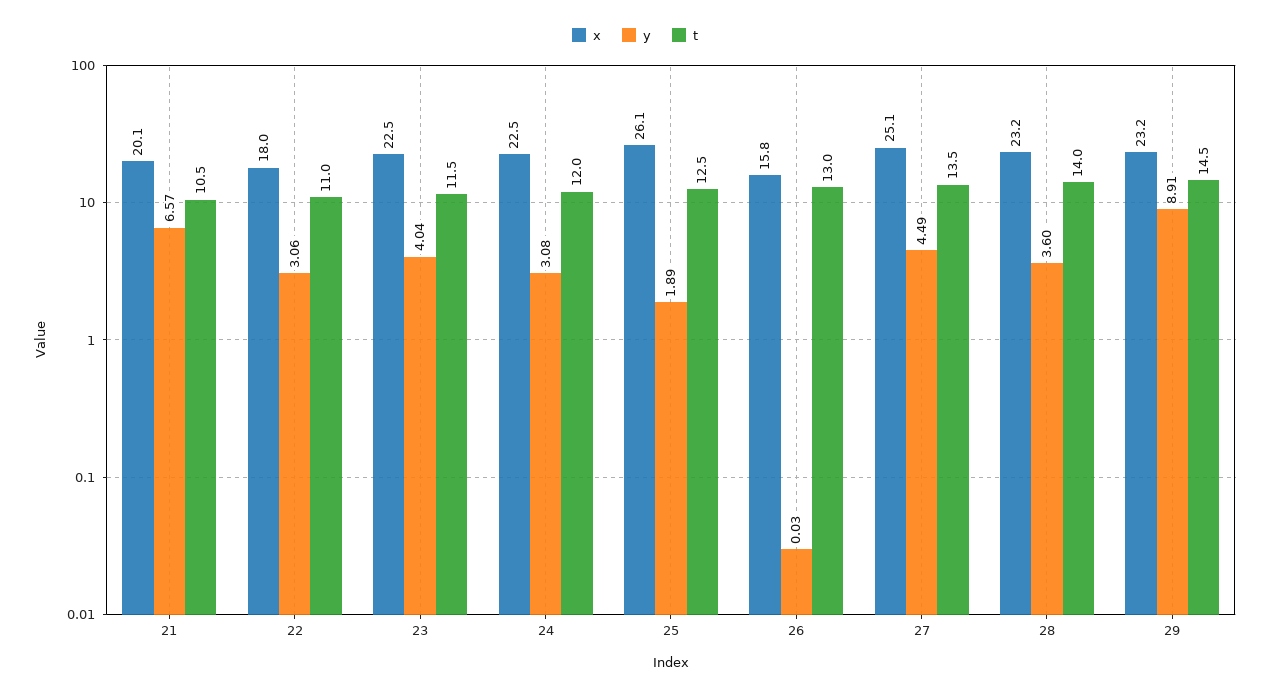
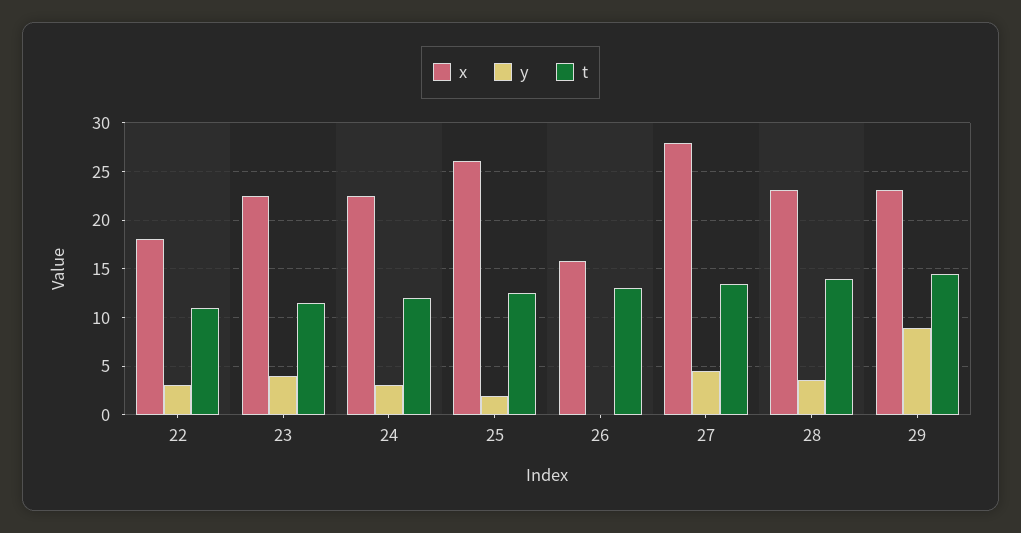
  {
    "x": {
-     "21": 20.1,
      "22": 18,
      "23": 22.5,
      "24": 22.5,
      "25": 26.1,
      "26": 15.8,
-     "27": 25.1,
+     "27": 28,
      "28": 23.2,
      "29": 23.2
    },
    "y": {
-     "21": 6.57,
      "22": 3.06,
      "23": 4.04,
      "24": 3.08,
      "25": 1.89,
      "26": 0.03,
      "27": 4.49,
      "28": 3.6,
      "29": 8.91
    },
    "t": {
-     "21": 10.5,
      "22": 11,
      "23": 11.5,
      "24": 12,
      "25": 12.5,
      "26": 13,
      "27": 13.5,
      "28": 14,
      "29": 14.5
    }
  }

